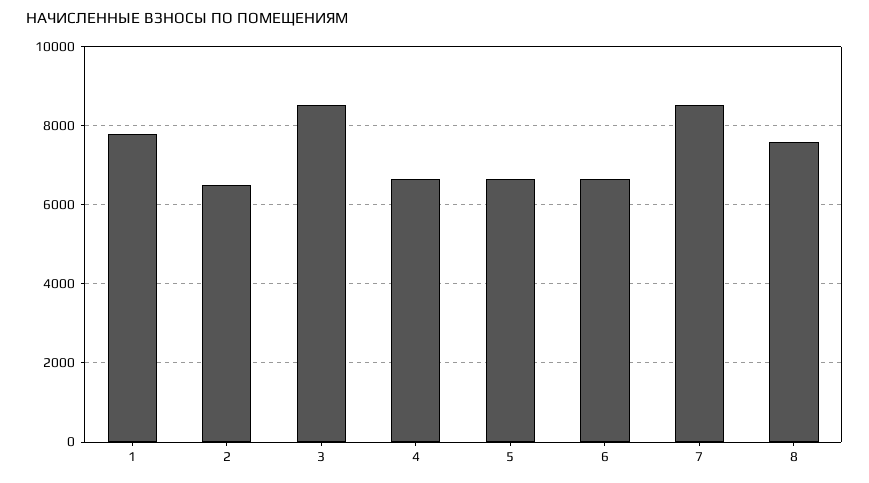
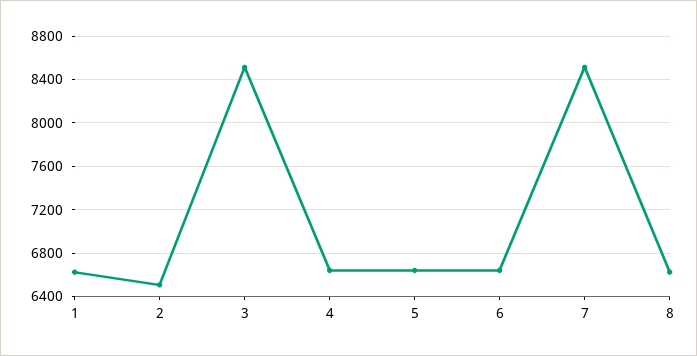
  {
-   "1": 7800,
+   "1": 6600,
    "2": 6500,
    "3": 8500,
    "4": 6600,
    "5": 6600,
    "6": 6600,
    "7": 8500,
-   "8": 7600
+   "8": 6600
  }

